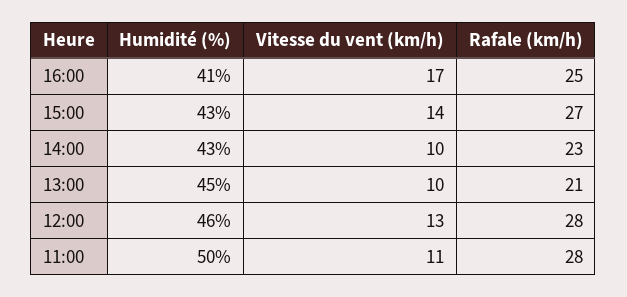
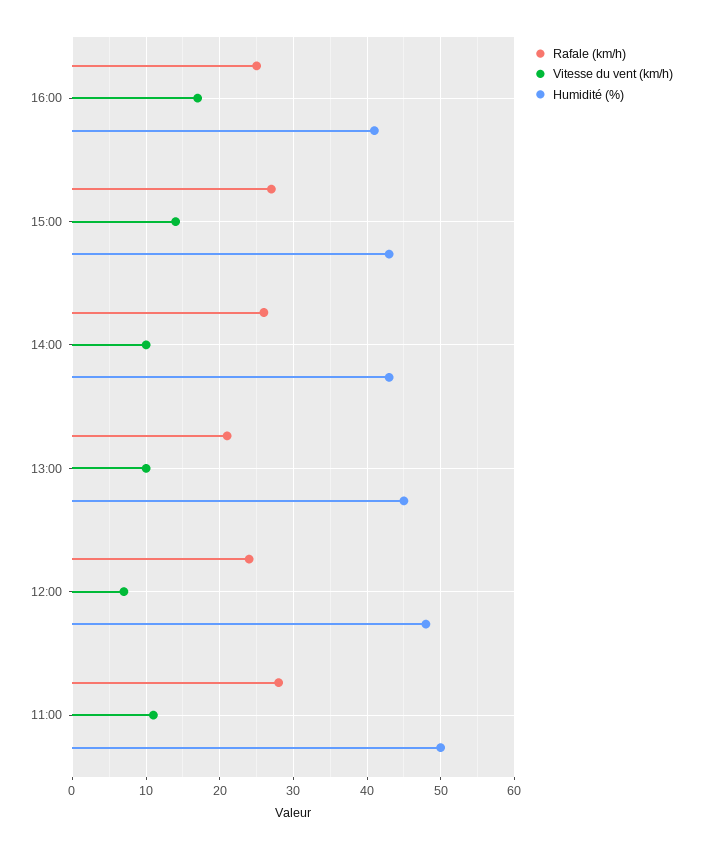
  {
    "Humidité (%)": {
      "16:00": 41,
      "15:00": 43,
      "14:00": 43,
      "13:00": 45,
-     "12:00": 46,
+     "12:00": 48,
      "11:00": 50
    },
    "Vitesse du vent (km/h)": {
      "16:00": 17,
      "15:00": 14,
      "14:00": 10,
      "13:00": 10,
-     "12:00": 13,
+     "12:00": 7,
      "11:00": 11
    },
    "Rafale (km/h)": {
      "16:00": 25,
      "15:00": 27,
-     "14:00": 23,
+     "14:00": 26,
      "13:00": 21,
-     "12:00": 28,
+     "12:00": 24,
      "11:00": 28
    }
  }

